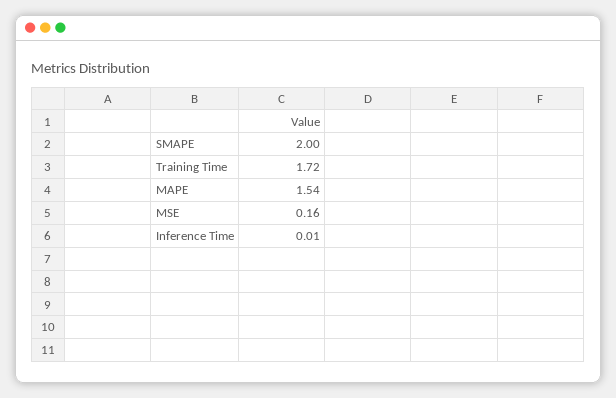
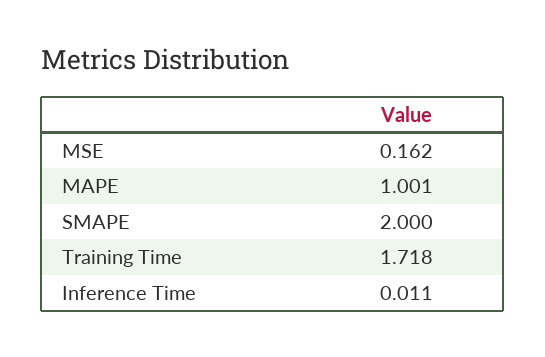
  {
    "SMAPE": 2,
    "Training Time": 1.718,
-   "MAPE": 1.54,
+   "MAPE": 1.001,
    "MSE": 0.162,
    "Inference Time": 0.011
  }

